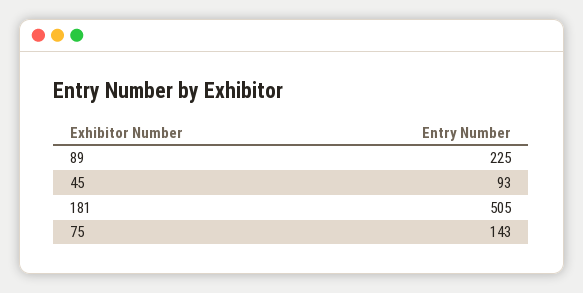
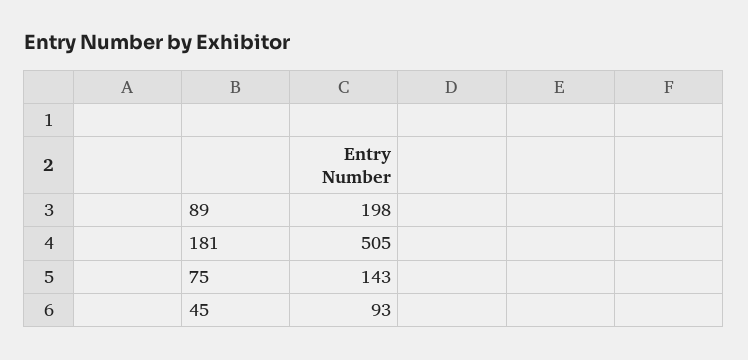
  {
-   "89": 225,
+   "89": 198,
    "45": 93,
    "181": 505,
    "75": 143
  }

